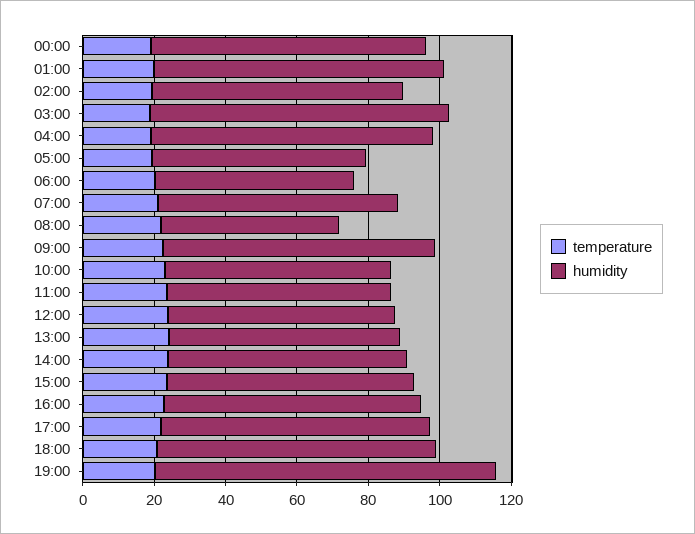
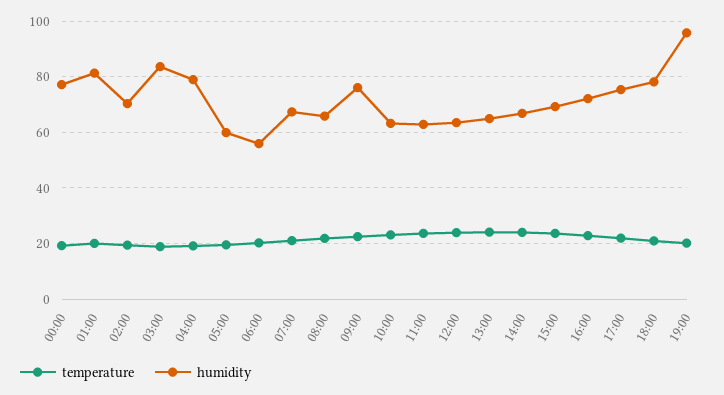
  {
    "temperature": {
      "00:00": 20,
      "01:00": 20,
      "02:00": 20,
      "03:00": 20,
      "04:00": 20,
      "05:00": 20,
      "06:00": 20,
      "07:00": 20,
      "08:00": 22.5,
      "09:00": 22.5,
      "10:00": 22.5,
      "11:00": 22.5,
      "12:00": 25,
      "13:00": 25,
      "14:00": 25,
      "15:00": 22.5,
      "16:00": 22.5,
      "17:00": 22.5,
      "18:00": 20,
      "19:00": 20
    },
    "humidity": {
      "00:00": 77.5,
      "01:00": 82.5,
      "02:00": 70,
      "03:00": 82.5,
      "04:00": 80,
      "05:00": 60,
      "06:00": 55,
      "07:00": 67.5,
-     "08:00": 50,
+     "08:00": 65,
      "09:00": 75,
      "10:00": 62.5,
      "11:00": 62.5,
      "12:00": 62.5,
      "13:00": 65,
      "14:00": 67.5,
      "15:00": 70,
      "16:00": 72.5,
      "17:00": 75,
      "18:00": 77.5,
      "19:00": 95
    }
  }

